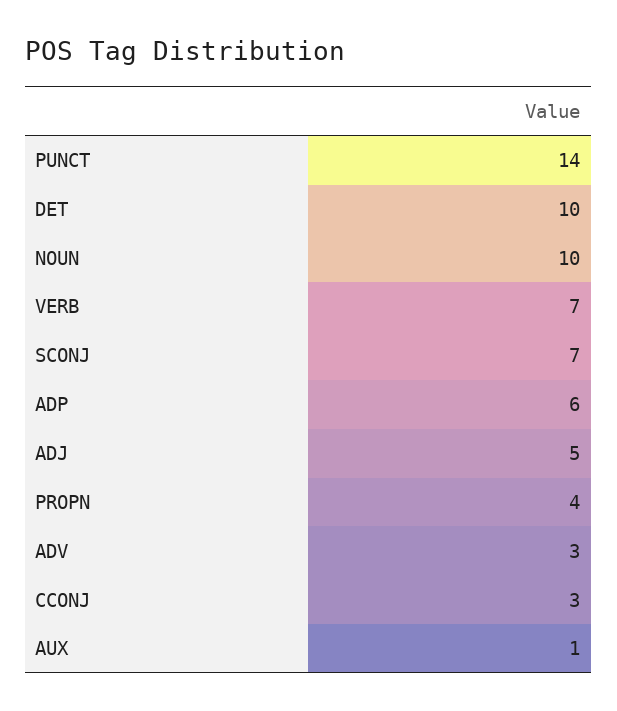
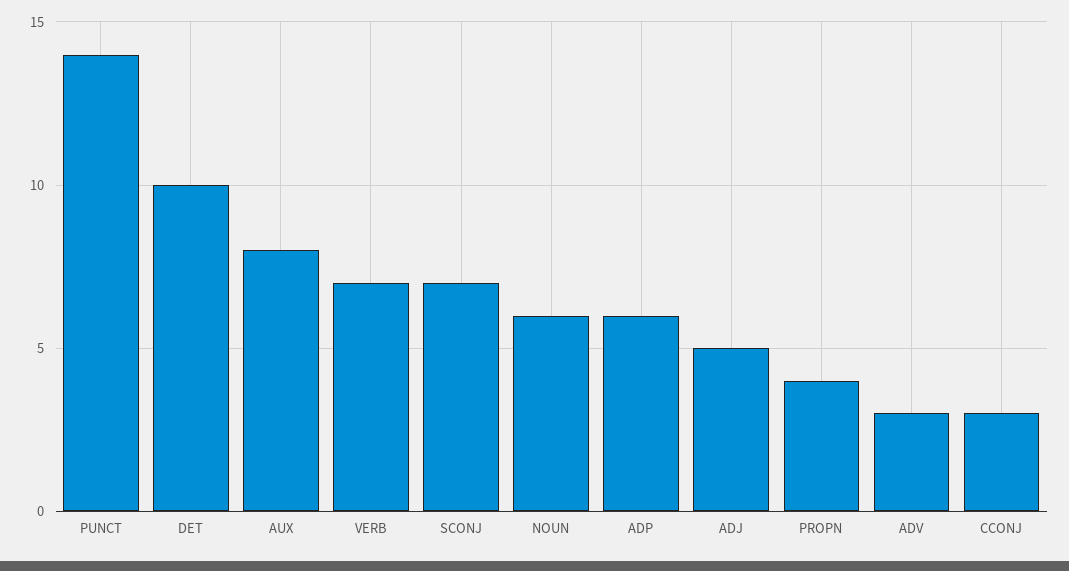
  {
    "PUNCT": 14,
    "DET": 10,
-   "NOUN": 10,
+   "NOUN": 6,
    "VERB": 7,
    "SCONJ": 7,
    "ADP": 6,
    "ADJ": 5,
    "PROPN": 4,
    "ADV": 3,
    "CCONJ": 3,
-   "AUX": 1
+   "AUX": 8
  }

